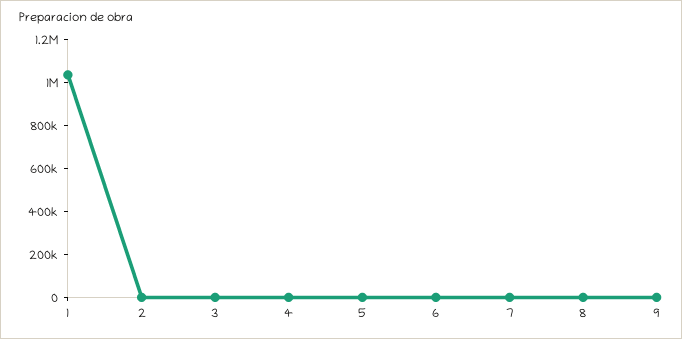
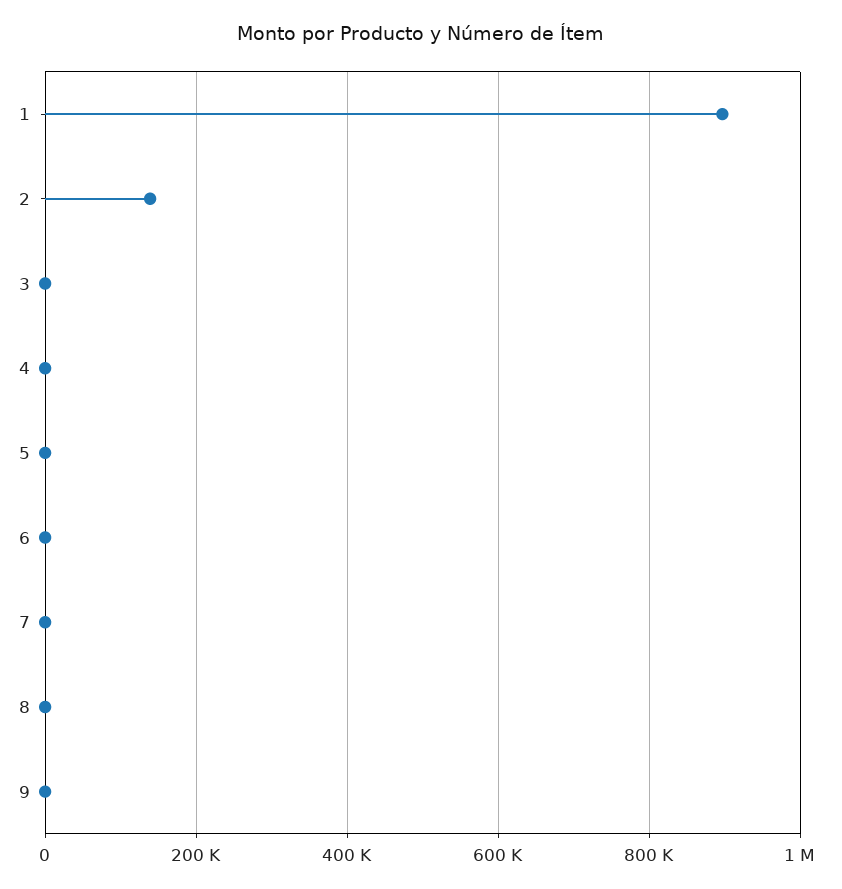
  {
-   "1": 1050000,
+   "1": 900000,
-   "2": 0,
+   "2": 140000,
    "3": 0,
    "4": 0,
    "5": 0,
    "6": 0,
    "7": 0,
    "8": 0,
    "9": 0
  }

